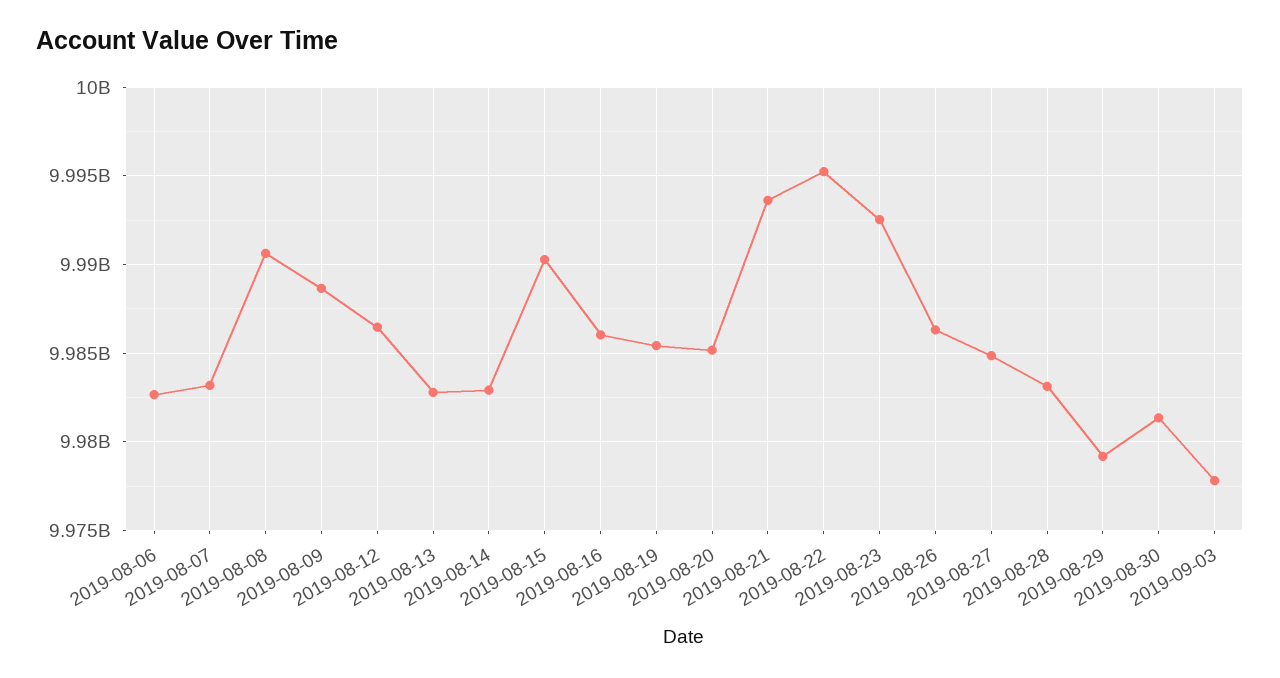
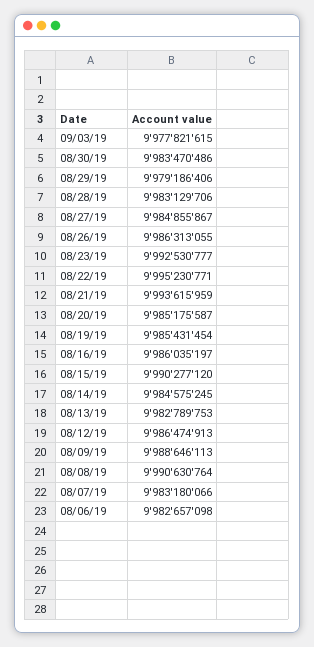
  {
    "2019-08-06": 9982657098,
    "2019-08-07": 9983180066,
    "2019-08-08": 9990630764,
    "2019-08-09": 9988646113,
    "2019-08-12": 9986474913,
    "2019-08-13": 9982789753,
-   "2019-08-14": 9983000000,
+   "2019-08-14": 9984575245,
    "2019-08-15": 9990277120,
    "2019-08-16": 9986035197,
    "2019-08-19": 9985431454,
    "2019-08-20": 9985175587,
    "2019-08-21": 9993615959,
    "2019-08-22": 9995230771,
    "2019-08-23": 9992530777,
    "2019-08-26": 9986313055,
    "2019-08-27": 9984855867,
    "2019-08-28": 9983129706,
    "2019-08-29": 9979186406,
-   "2019-08-30": 9981500000,
+   "2019-08-30": 9983470486,
    "2019-09-03": 9977821615
  }

